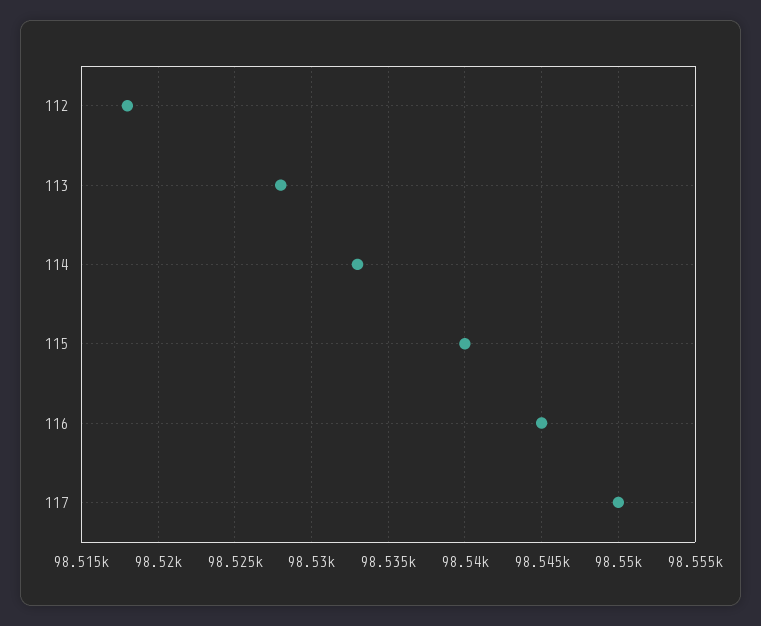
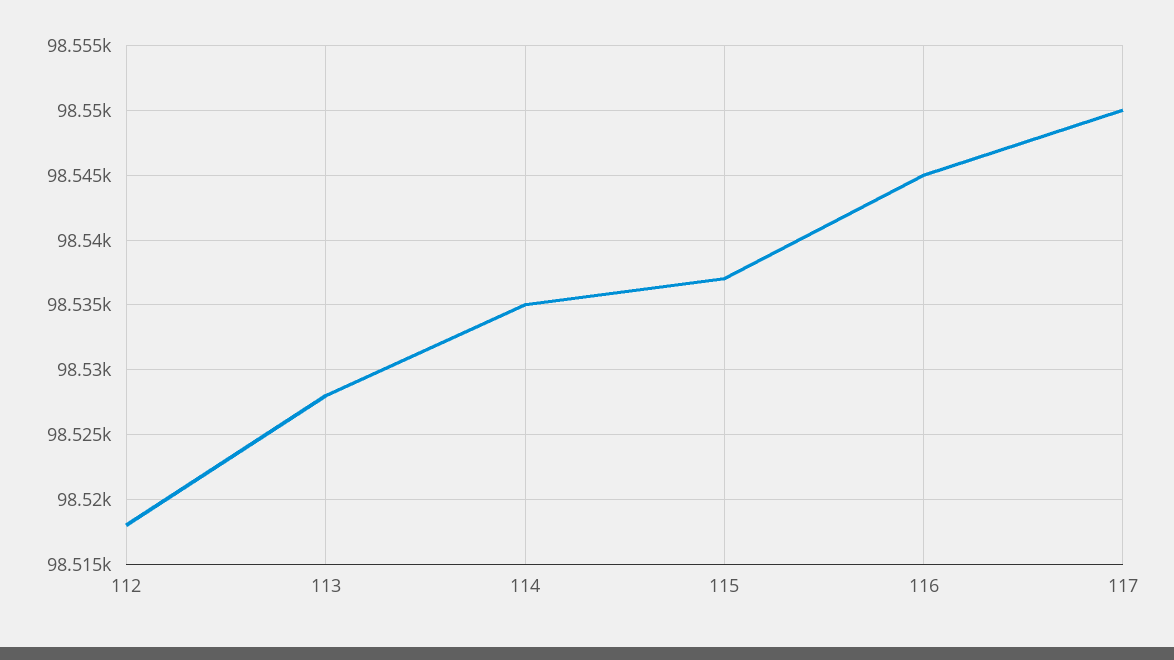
  {
    "112": 98518,
    "113": 98528,
-   "114": 98533,
+   "114": 98535,
-   "115": 98540,
+   "115": 98537,
    "116": 98545,
    "117": 98550
  }

